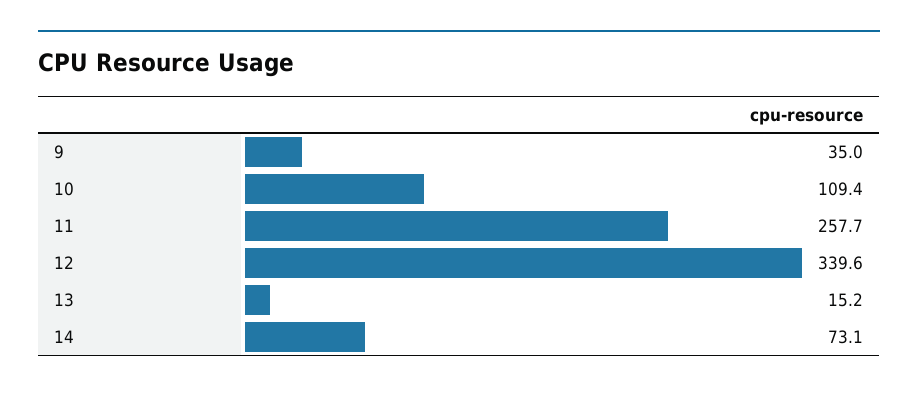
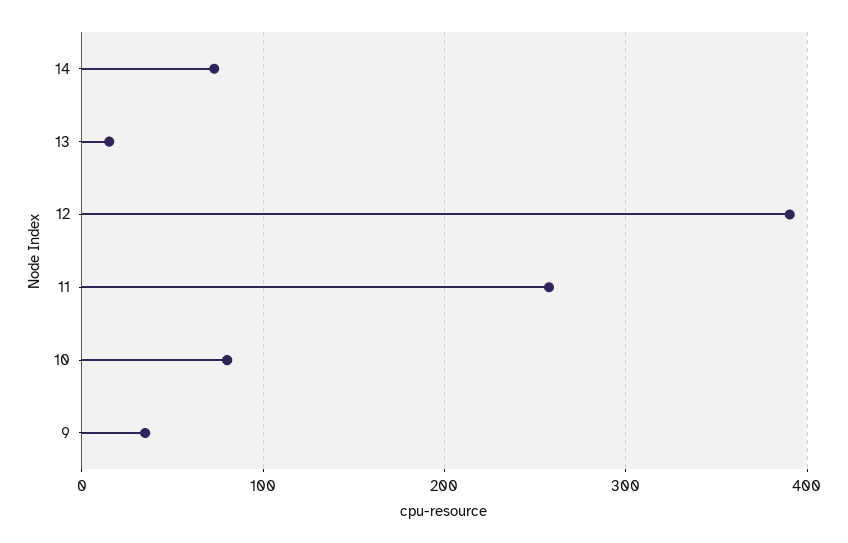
  {
    "9": 35,
-   "10": 109.4,
+   "10": 80,
    "11": 257.7,
-   "12": 339.6,
+   "12": 390,
    "13": 15.2,
    "14": 73.1
  }

